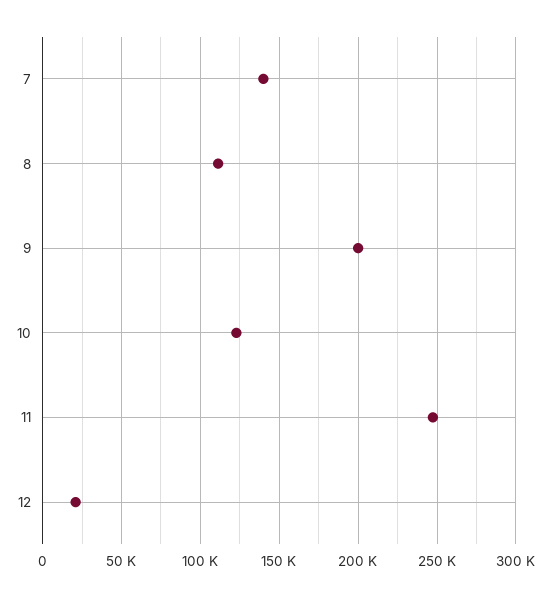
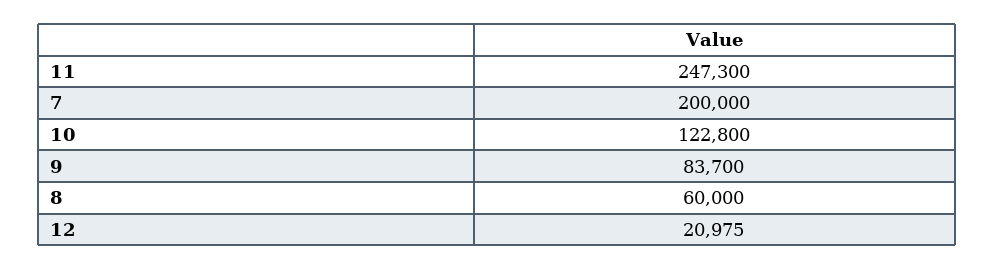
  {
-   "7": 140000,
+   "7": 200000,
-   "8": 110000,
+   "8": 60000,
-   "9": 200000,
+   "9": 83700,
    "10": 122800,
    "11": 247300,
    "12": 20975
  }

